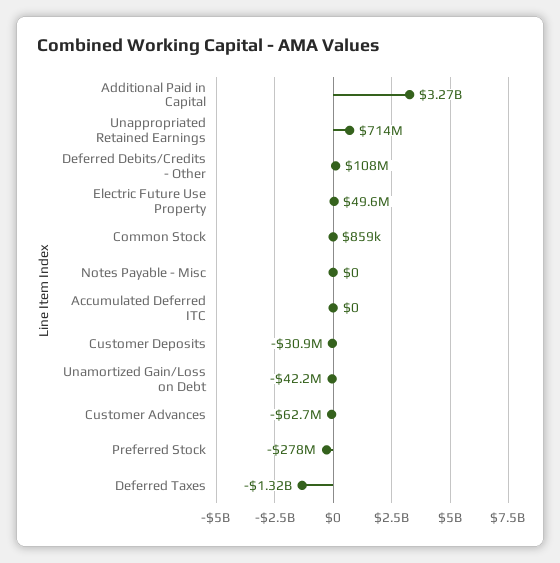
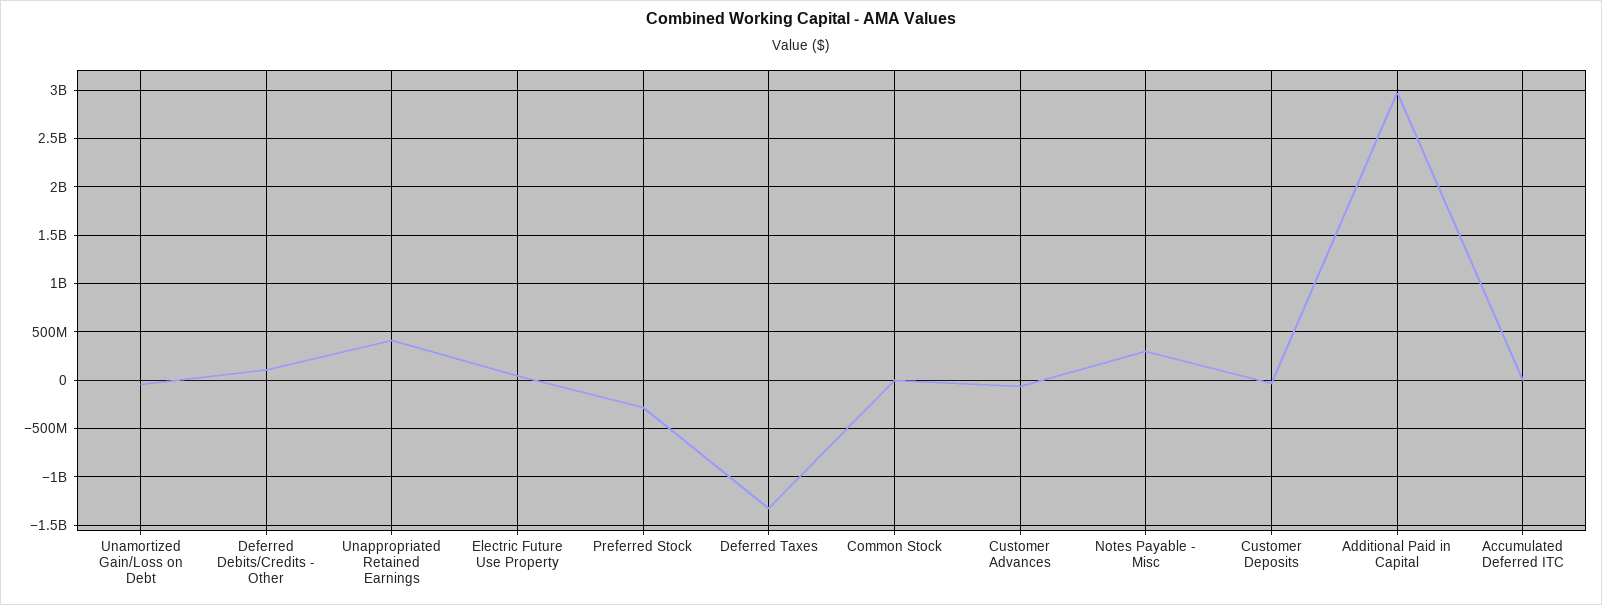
  {
-   "Additional Paid in Capital": 3270000000,
+   "Additional Paid in Capital": 3000000000,
-   "Unappropriated Retained Earnings": 714000000,
+   "Unappropriated Retained Earnings": 400000000,
    "Deferred Debits/Credits - Other": 108000000,
    "Electric Future Use Property": 49600000,
    "Common Stock": 859000,
-   "Notes Payable - Misc": 0,
+   "Notes Payable - Misc": 300000000,
    "Accumulated Deferred ITC": 0,
    "Customer Deposits": -30900000,
    "Unamortized Gain/Loss on Debt": -42200000,
    "Customer Advances": -62700000,
    "Preferred Stock": -278000000,
    "Deferred Taxes": -1320000000
  }

